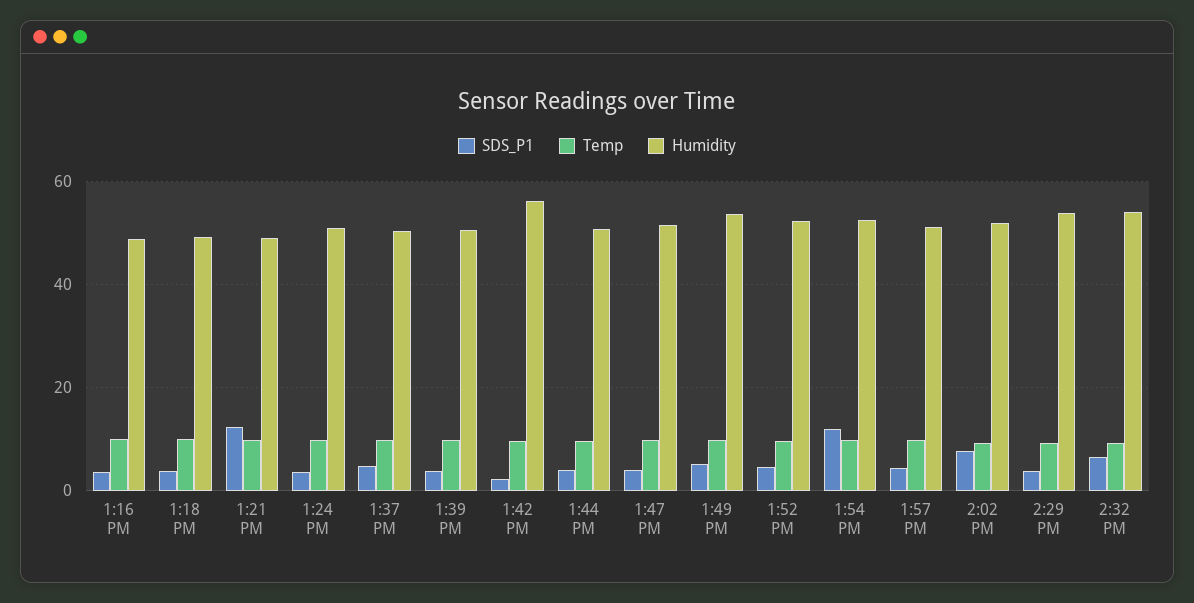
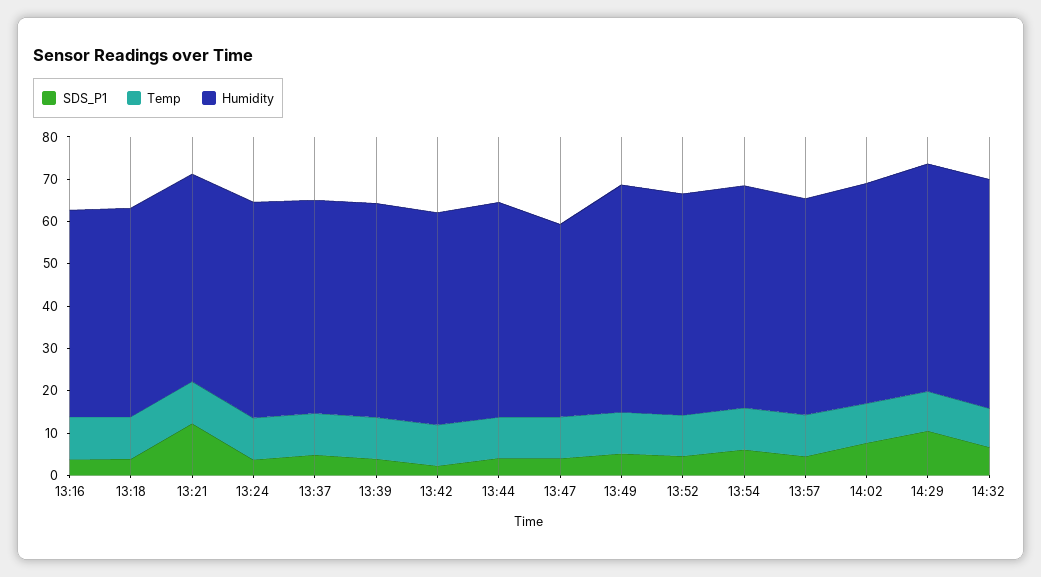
  {
    "SDS_P1": {
      "1:16 PM": 4,
      "1:18 PM": 4,
      "1:21 PM": 12,
      "1:24 PM": 4,
      "1:37 PM": 4,
      "1:39 PM": 4,
      "1:42 PM": 2,
      "1:44 PM": 4,
      "1:47 PM": 4,
      "1:49 PM": 6,
      "1:52 PM": 4,
-     "1:54 PM": 12,
+     "1:54 PM": 6,
      "1:57 PM": 4,
      "2:02 PM": 8,
-     "2:29 PM": 4,
+     "2:29 PM": 10,
      "2:32 PM": 6
    },
    "Temp": {
      "1:16 PM": 10,
      "1:18 PM": 10,
      "1:21 PM": 10,
      "1:24 PM": 10,
      "1:37 PM": 10,
      "1:39 PM": 10,
      "1:42 PM": 10,
      "1:44 PM": 10,
      "1:47 PM": 10,
      "1:49 PM": 10,
      "1:52 PM": 10,
      "1:54 PM": 10,
      "1:57 PM": 10,
      "2:02 PM": 10,
      "2:29 PM": 10,
      "2:32 PM": 10
    },
    "Humidity": {
      "1:16 PM": 48,
      "1:18 PM": 50,
      "1:21 PM": 50,
      "1:24 PM": 52,
      "1:37 PM": 50,
      "1:39 PM": 50,
-     "1:42 PM": 56,
+     "1:42 PM": 50,
      "1:44 PM": 50,
-     "1:47 PM": 52,
+     "1:47 PM": 46,
      "1:49 PM": 54,
      "1:52 PM": 52,
      "1:54 PM": 52,
      "1:57 PM": 52,
      "2:02 PM": 52,
      "2:29 PM": 54,
      "2:32 PM": 54
    }
  }

